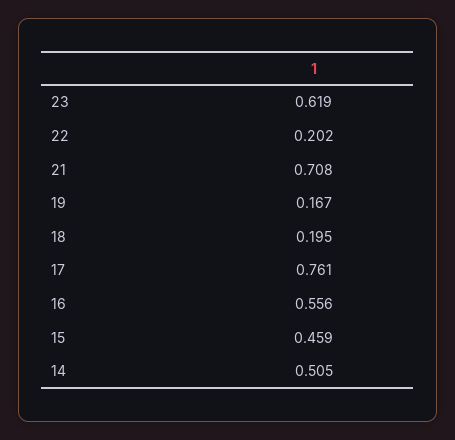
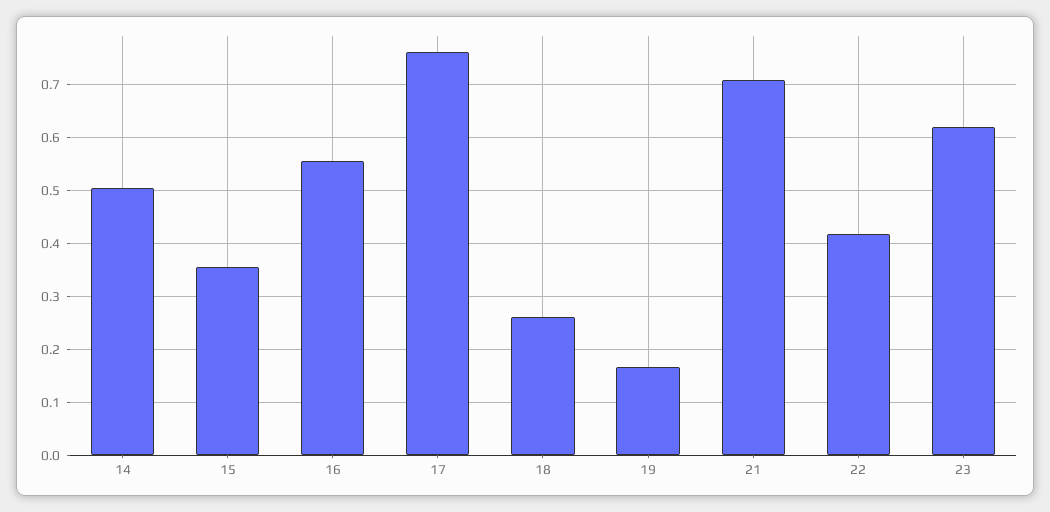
  {
    "23": 0.619,
-   "22": 0.202,
+   "22": 0.42,
    "21": 0.708,
    "19": 0.167,
-   "18": 0.195,
+   "18": 0.26,
    "17": 0.761,
    "16": 0.556,
-   "15": 0.459,
+   "15": 0.36,
    "14": 0.505
  }

